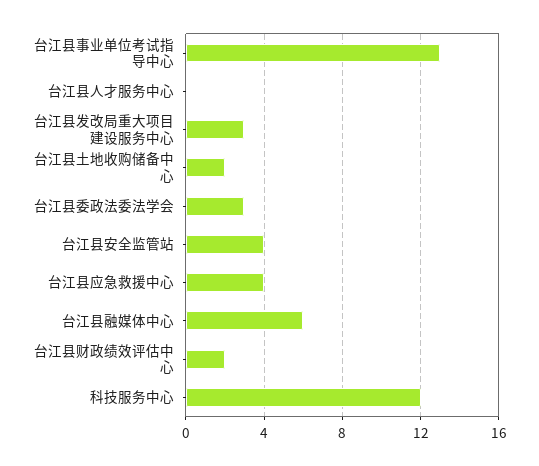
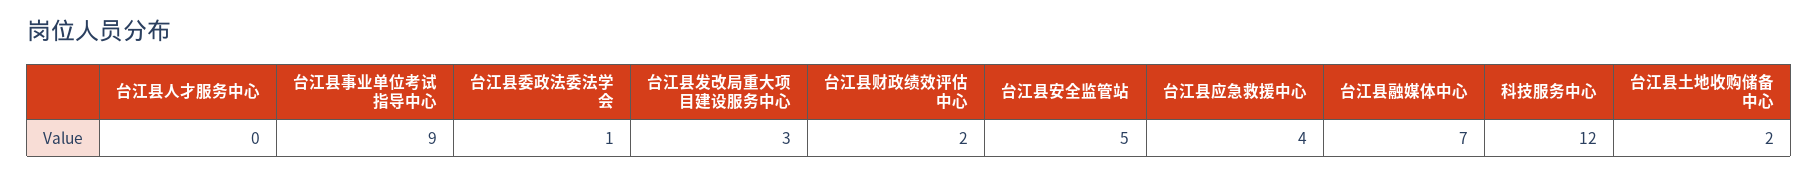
  {
-   "台江县事业单位考试指导中心": 13,
+   "台江县事业单位考试指导中心": 9,
    "台江县人才服务中心": 0,
    "台江县发改局重大项目建设服务中心": 3,
    "台江县土地收购储备中心": 2,
-   "台江县委政法委法学会": 3,
+   "台江县委政法委法学会": 1,
-   "台江县安全监管站": 4,
+   "台江县安全监管站": 5,
    "台江县应急救援中心": 4,
-   "台江县融媒体中心": 6,
+   "台江县融媒体中心": 7,
    "台江县财政绩效评估中心": 2,
    "科技服务中心": 12
  }

